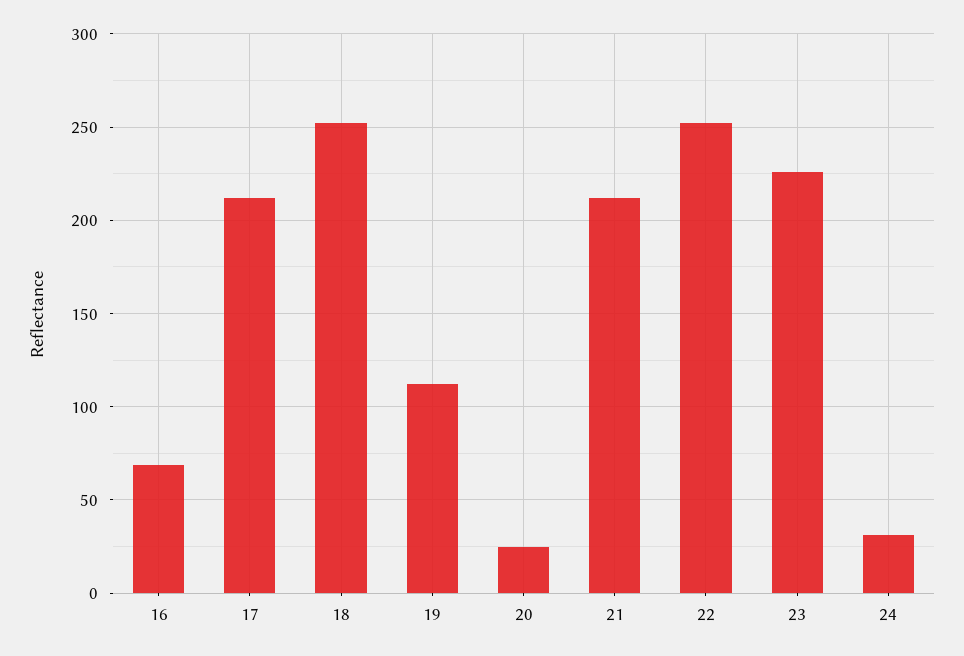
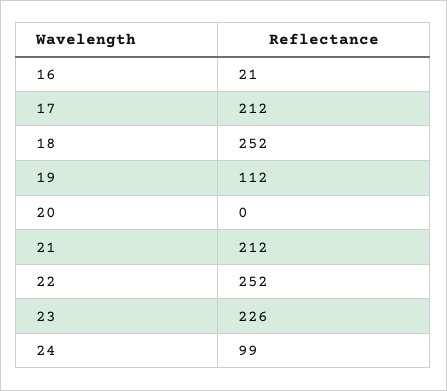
  {
-   "16": 70,
+   "16": 21,
    "17": 212,
    "18": 252,
    "19": 112,
-   "20": 25,
+   "20": 0,
    "21": 212,
    "22": 252,
    "23": 226,
-   "24": 30
+   "24": 99
  }

